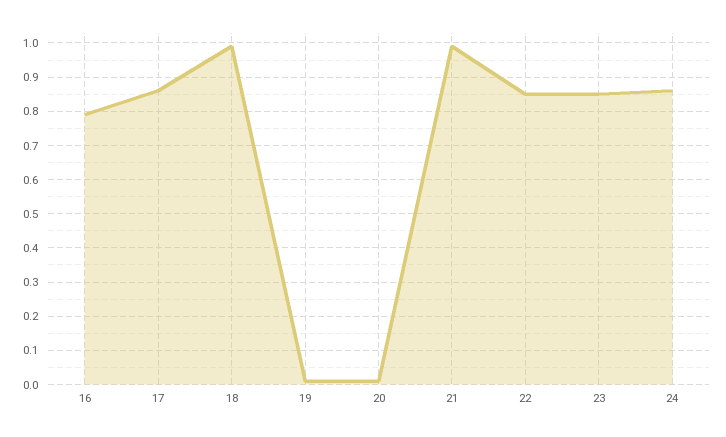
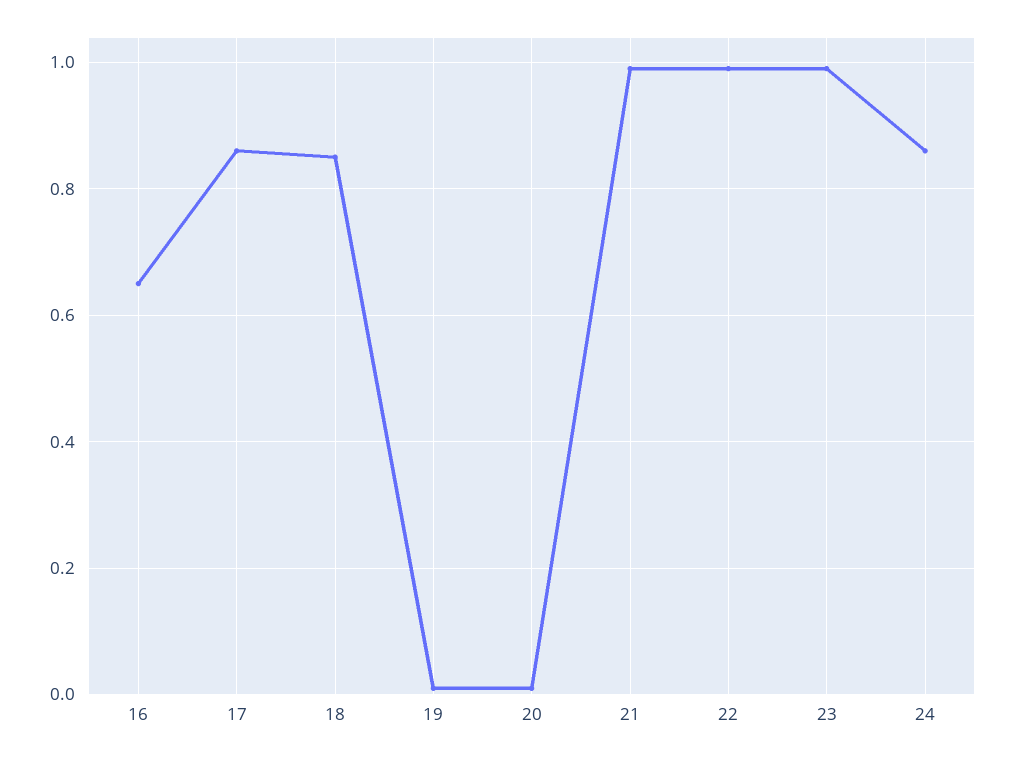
  {
-   "16": 0.8,
+   "16": 0.65,
    "17": 0.85,
-   "18": 1,
+   "18": 0.85,
    "19": 0,
    "20": 0,
    "21": 1,
-   "22": 0.85,
+   "22": 1,
-   "23": 0.85,
+   "23": 1,
    "24": 0.85
  }

